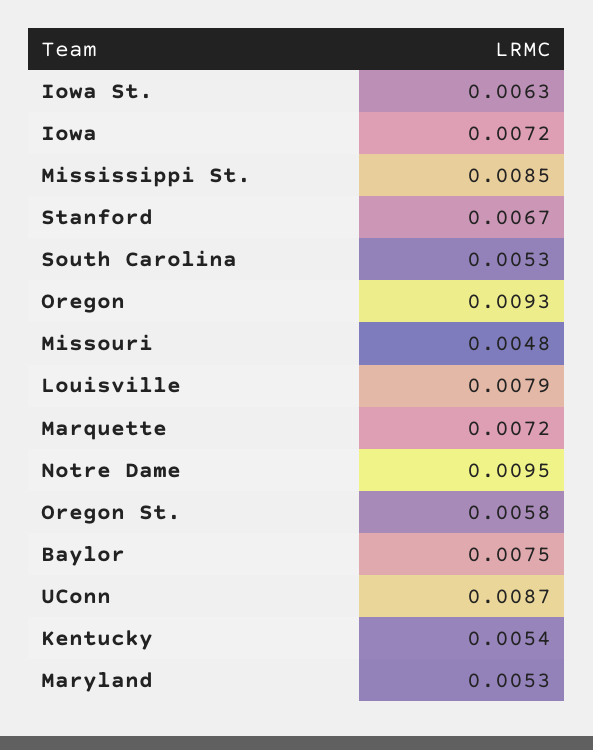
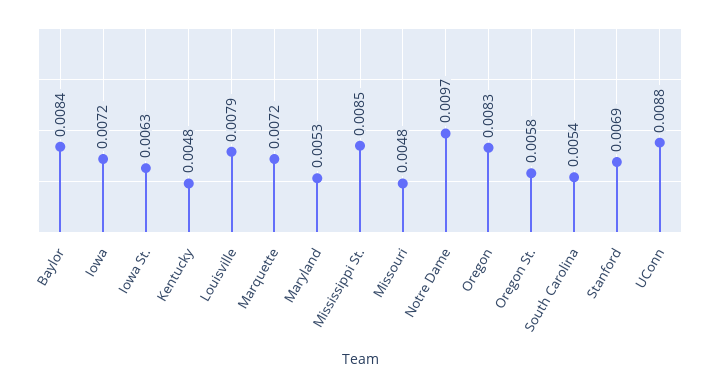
  {
    "Iowa St.": 0.0063,
    "Iowa": 0.0072,
    "Mississippi St.": 0.0085,
-   "Stanford": 0.0067,
+   "Stanford": 0.0069,
-   "South Carolina": 0.0053,
+   "South Carolina": 0.0054,
-   "Oregon": 0.0093,
+   "Oregon": 0.0083,
    "Missouri": 0.0048,
    "Louisville": 0.0079,
    "Marquette": 0.0072,
-   "Notre Dame": 0.0095,
+   "Notre Dame": 0.0097,
    "Oregon St.": 0.0058,
-   "Baylor": 0.0075,
+   "Baylor": 0.0084,
-   "UConn": 0.0087,
+   "UConn": 0.0088,
-   "Kentucky": 0.0054,
+   "Kentucky": 0.0048,
    "Maryland": 0.0053
  }

